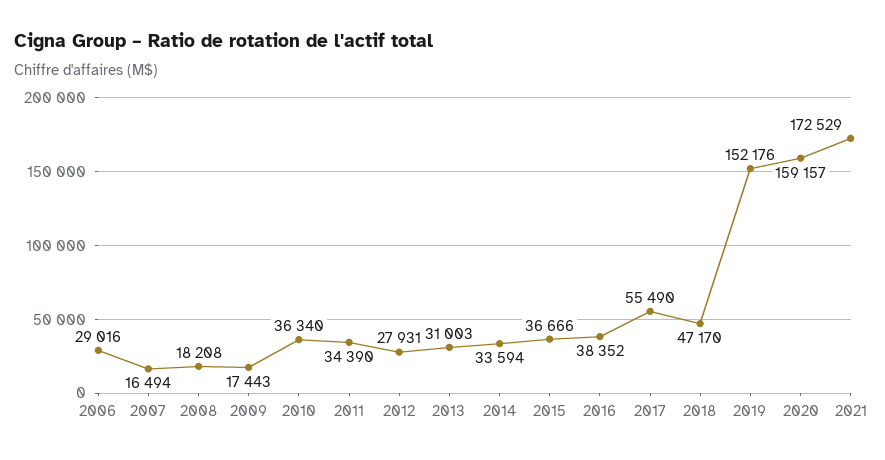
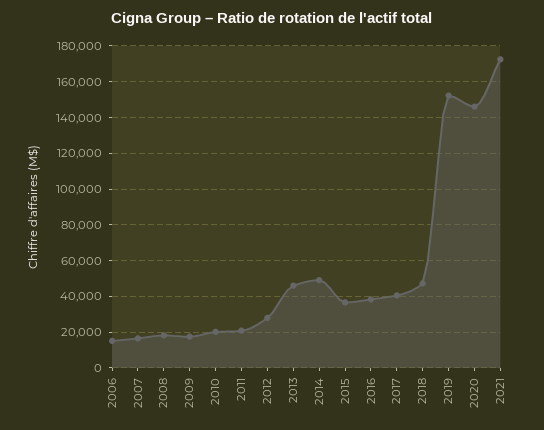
  {
-   "2006": 29016,
+   "2006": 15000,
    "2007": 16494,
    "2008": 18208,
    "2009": 17443,
-   "2010": 36340,
+   "2010": 20000,
-   "2011": 34390,
+   "2011": 20000,
    "2012": 27931,
-   "2013": 31003,
+   "2013": 45000,
-   "2014": 33594,
+   "2014": 50000,
    "2015": 36666,
    "2016": 38352,
-   "2017": 55490,
+   "2017": 40000,
    "2018": 47170,
    "2019": 152176,
-   "2020": 159157,
+   "2020": 145000,
    "2021": 172529
  }

